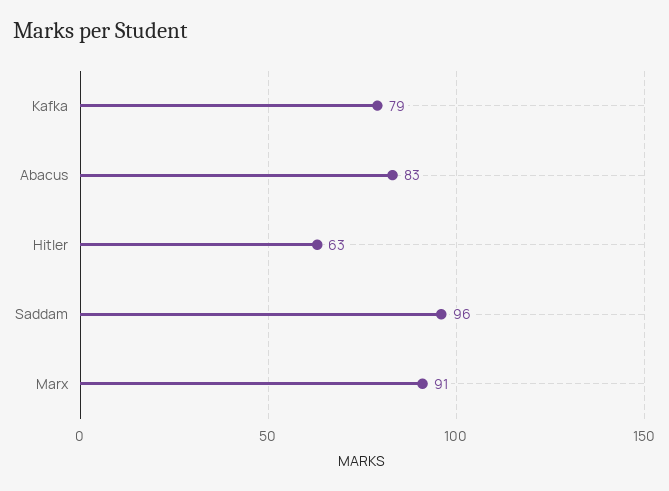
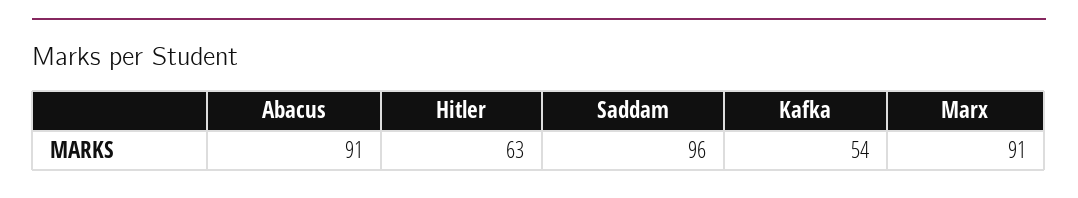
  {
-   "Kafka": 79,
+   "Kafka": 54,
-   "Abacus": 83,
+   "Abacus": 91,
    "Hitler": 63,
    "Saddam": 96,
    "Marx": 91
  }

